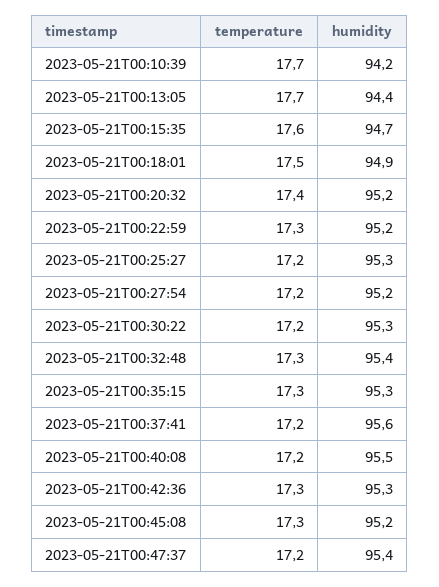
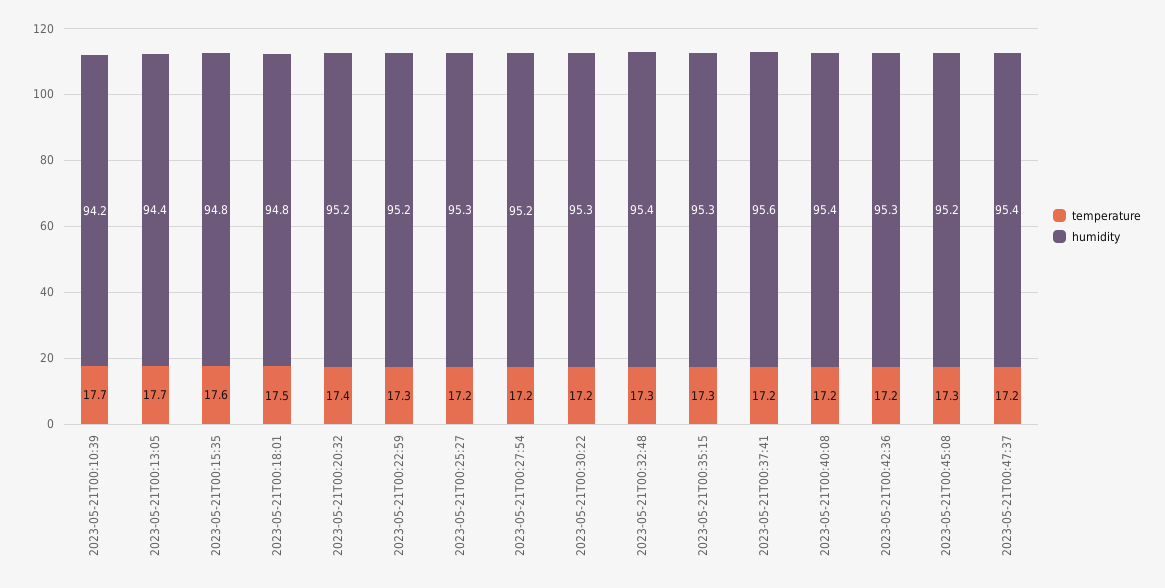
  {
    "temperature": {
      "2023-05-21T00:10:39": 17.7,
      "2023-05-21T00:13:05": 17.7,
      "2023-05-21T00:15:35": 17.6,
      "2023-05-21T00:18:01": 17.5,
      "2023-05-21T00:20:32": 17.4,
      "2023-05-21T00:22:59": 17.3,
      "2023-05-21T00:25:27": 17.2,
      "2023-05-21T00:27:54": 17.2,
      "2023-05-21T00:30:22": 17.2,
      "2023-05-21T00:32:48": 17.3,
      "2023-05-21T00:35:15": 17.3,
      "2023-05-21T00:37:41": 17.2,
      "2023-05-21T00:40:08": 17.2,
-     "2023-05-21T00:42:36": 17.3,
+     "2023-05-21T00:42:36": 17.2,
      "2023-05-21T00:45:08": 17.3,
      "2023-05-21T00:47:37": 17.2
    },
    "humidity": {
      "2023-05-21T00:10:39": 94.2,
      "2023-05-21T00:13:05": 94.4,
-     "2023-05-21T00:15:35": 94.7,
+     "2023-05-21T00:15:35": 94.8,
-     "2023-05-21T00:18:01": 94.9,
+     "2023-05-21T00:18:01": 94.8,
      "2023-05-21T00:20:32": 95.2,
      "2023-05-21T00:22:59": 95.2,
      "2023-05-21T00:25:27": 95.3,
      "2023-05-21T00:27:54": 95.2,
      "2023-05-21T00:30:22": 95.3,
      "2023-05-21T00:32:48": 95.4,
      "2023-05-21T00:35:15": 95.3,
      "2023-05-21T00:37:41": 95.6,
-     "2023-05-21T00:40:08": 95.5,
+     "2023-05-21T00:40:08": 95.4,
      "2023-05-21T00:42:36": 95.3,
      "2023-05-21T00:45:08": 95.2,
      "2023-05-21T00:47:37": 95.4
    }
  }

